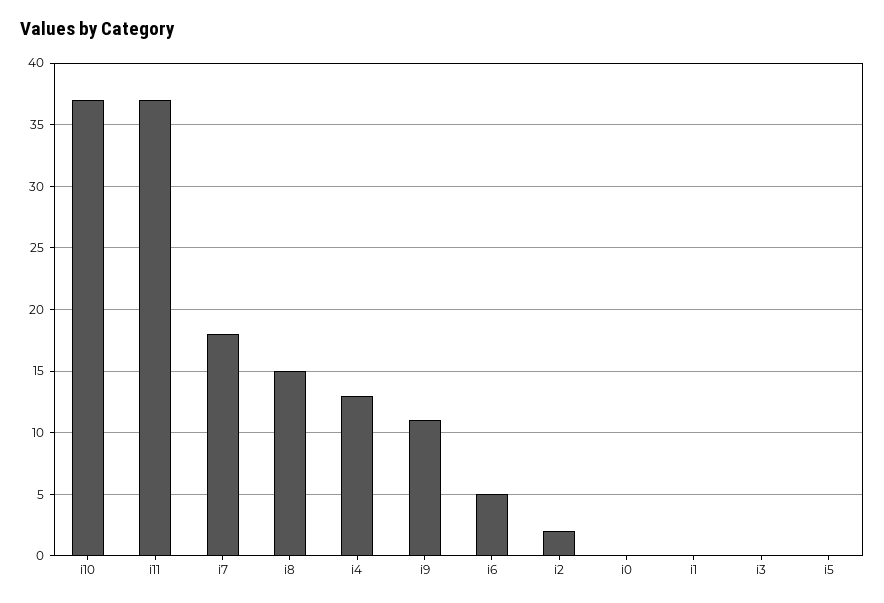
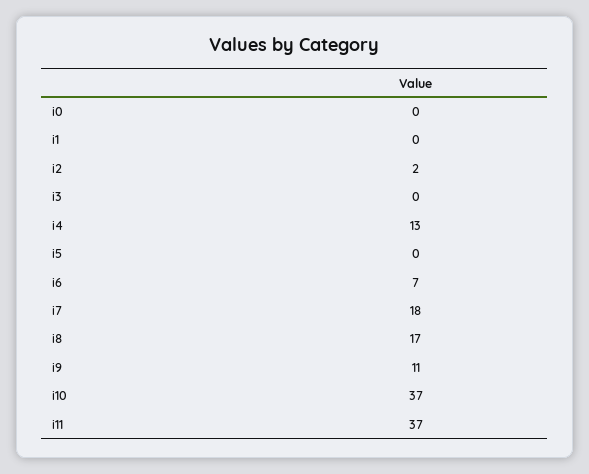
  {
    "i10": 37,
    "i11": 37,
    "i7": 18,
-   "i8": 15,
+   "i8": 17,
    "i4": 13,
    "i9": 11,
-   "i6": 5,
+   "i6": 7,
    "i2": 2,
    "i0": 0,
    "i1": 0,
    "i3": 0,
    "i5": 0
  }

